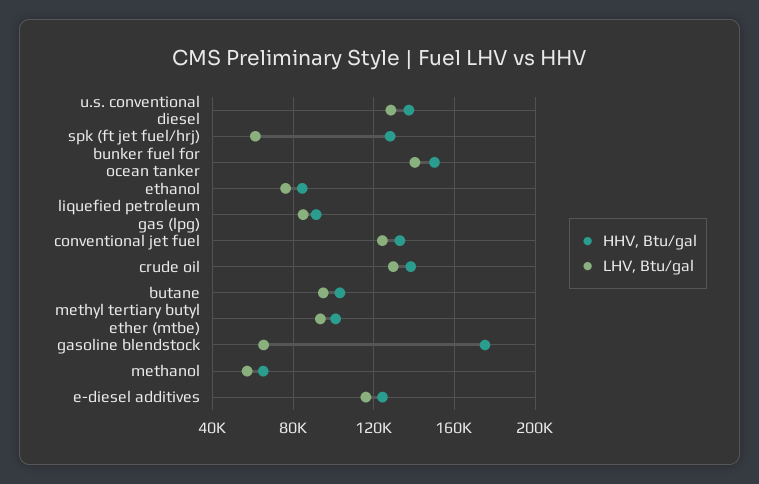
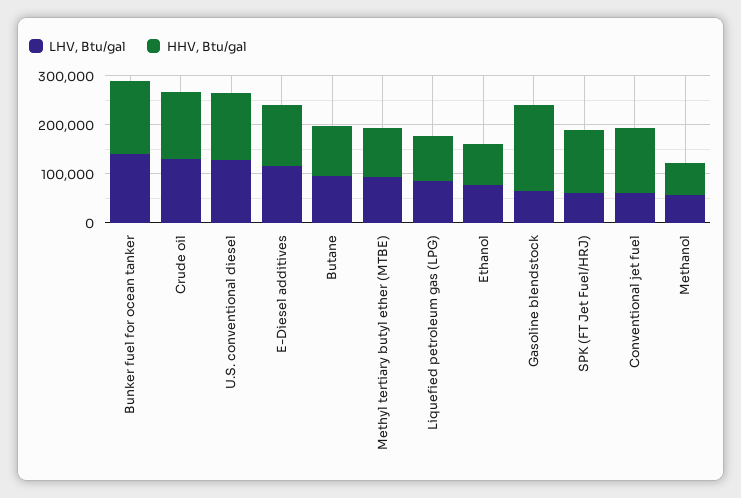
  {
    "HHV, Btu/gal": {
      "u.s. conventional diesel": 135000,
      "spk (ft jet fuel/hrj)": 130000,
      "bunker fuel for ocean tanker": 150000,
      "ethanol": 85000,
      "liquefied petroleum gas (lpg)": 90000,
      "conventional jet fuel": 135000,
      "crude oil": 140000,
      "butane": 105000,
      "methyl tertiary butyl ether (mtbe)": 100000,
      "gasoline blendstock": 175000,
      "methanol": 65000,
      "e-diesel additives": 125000
    },
    "LHV, Btu/gal": {
      "u.s. conventional diesel": 130000,
      "spk (ft jet fuel/hrj)": 60000,
      "bunker fuel for ocean tanker": 140000,
      "ethanol": 75000,
      "liquefied petroleum gas (lpg)": 85000,
-     "conventional jet fuel": 125000,
+     "conventional jet fuel": 60000,
      "crude oil": 130000,
      "butane": 95000,
      "methyl tertiary butyl ether (mtbe)": 95000,
      "gasoline blendstock": 65000,
      "methanol": 55000,
      "e-diesel additives": 115000
    }
  }

